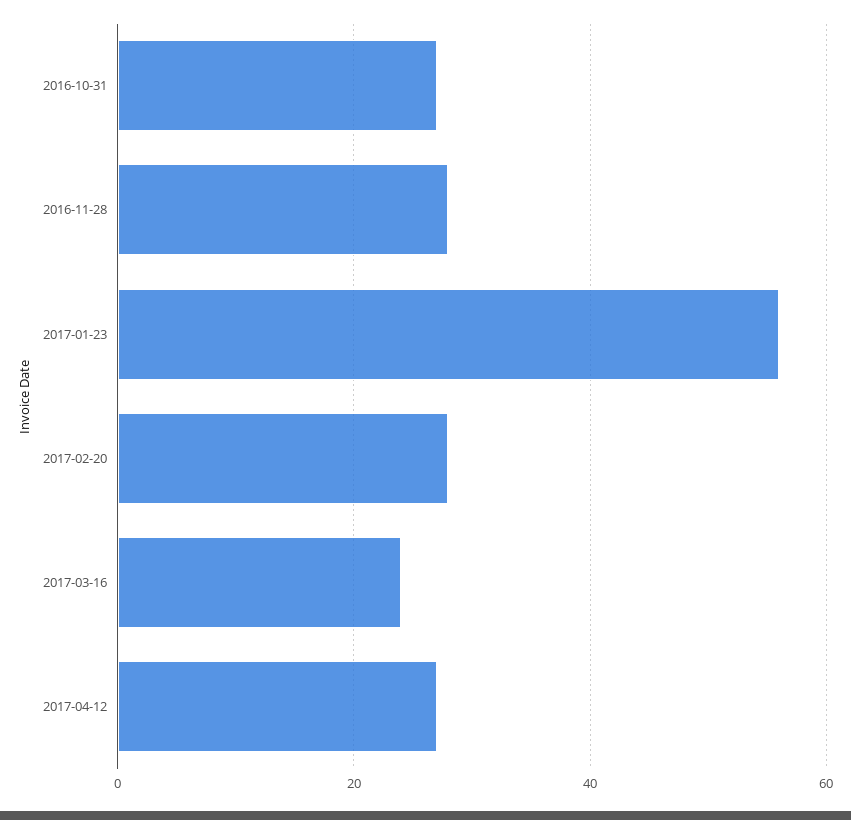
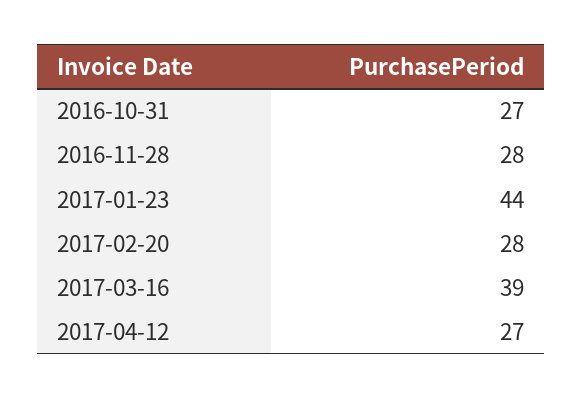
  {
    "2016-10-31": 27,
    "2016-11-28": 28,
-   "2017-01-23": 55,
+   "2017-01-23": 44,
    "2017-02-20": 28,
-   "2017-03-16": 25,
+   "2017-03-16": 39,
    "2017-04-12": 27
  }

